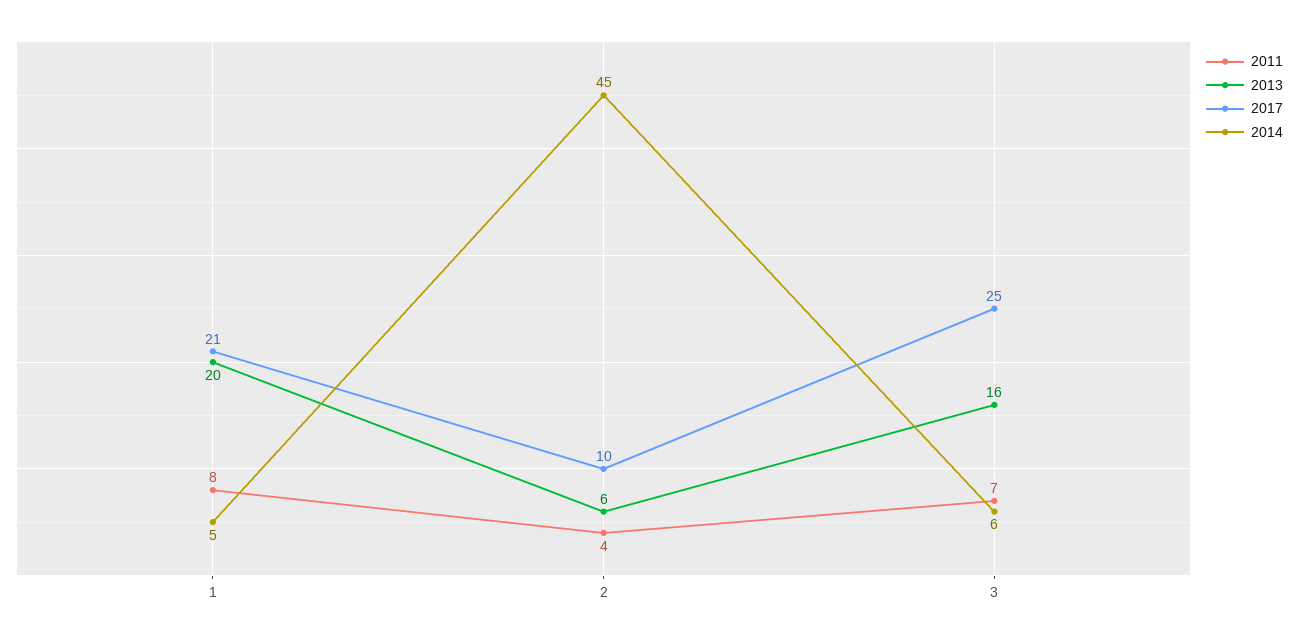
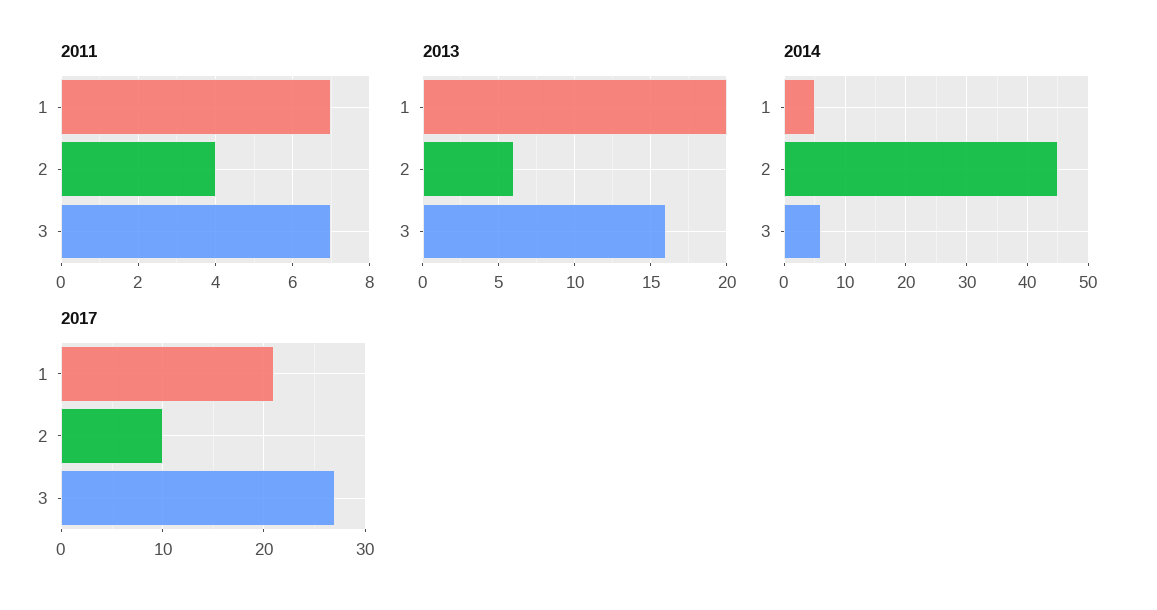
  {
    "2011": {
-     "1": 8,
+     "1": 7,
      "2": 4,
      "3": 7
    },
    "2013": {
      "1": 20,
      "2": 6,
      "3": 16
    },
    "2017": {
      "1": 21,
      "2": 10,
-     "3": 25
+     "3": 27
    },
    "2014": {
      "1": 5,
      "2": 45,
      "3": 6
    }
  }

